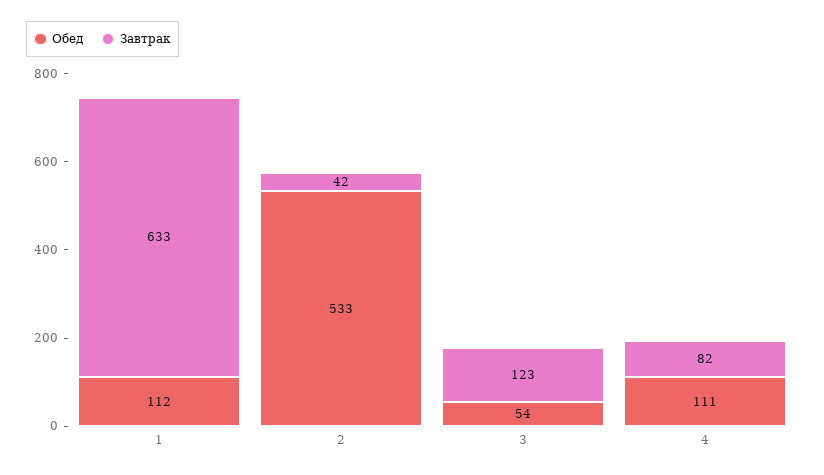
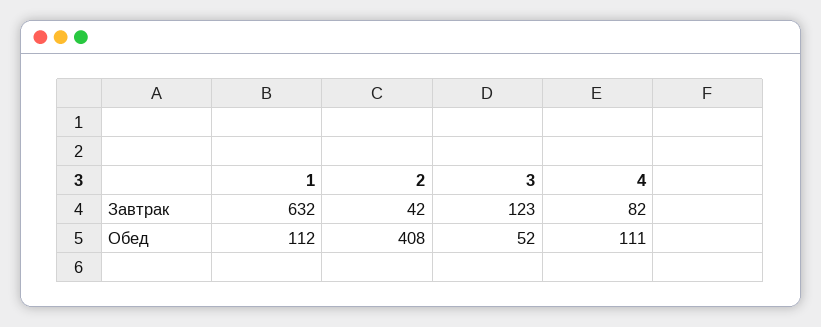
  {
    "Обед": {
      "1": 112,
-     "2": 533,
+     "2": 408,
-     "3": 54,
+     "3": 52,
      "4": 111
    },
    "Завтрак": {
-     "1": 633,
+     "1": 632,
      "2": 42,
      "3": 123,
      "4": 82
    }
  }

